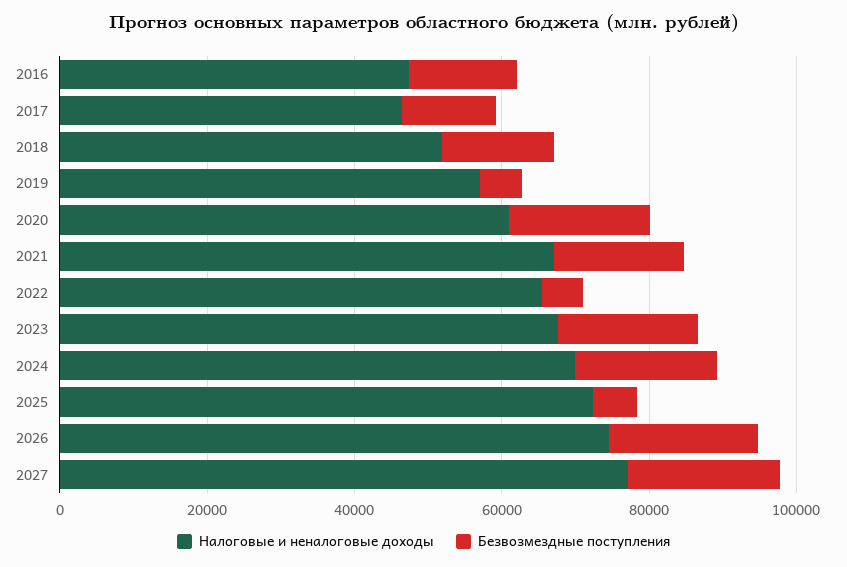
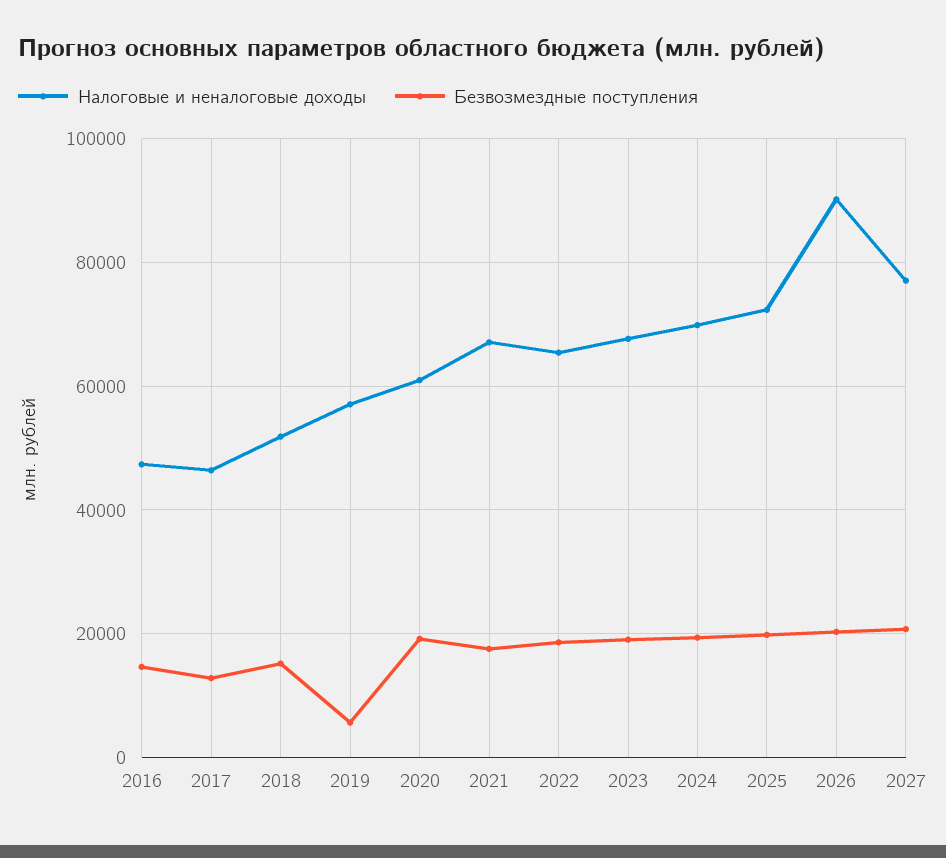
  {
    "Налоговые и неналоговые доходы": {
      "2016": 48000,
      "2017": 46000,
      "2018": 52000,
      "2019": 58000,
      "2020": 60000,
      "2021": 68000,
      "2022": 66000,
      "2023": 68000,
      "2024": 70000,
      "2025": 72000,
-     "2026": 75000,
+     "2026": 90000,
      "2027": 78000
    },
    "Безвозмездные поступления": {
      "2016": 14000,
      "2017": 12000,
      "2018": 16000,
      "2019": 6000,
      "2020": 20000,
      "2021": 18000,
-     "2022": 5000,
+     "2022": 18000,
      "2023": 20000,
      "2024": 20000,
-     "2025": 5000,
+     "2025": 20000,
      "2026": 20000,
      "2027": 20000
    }
  }

